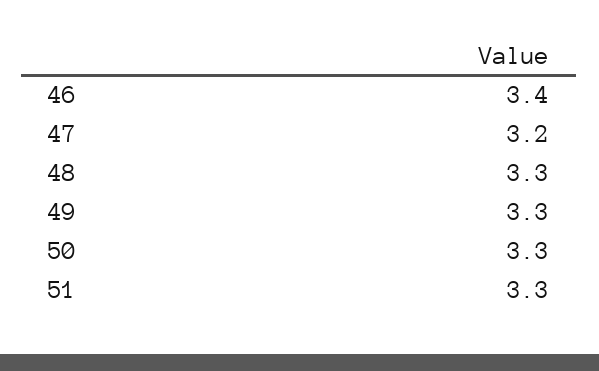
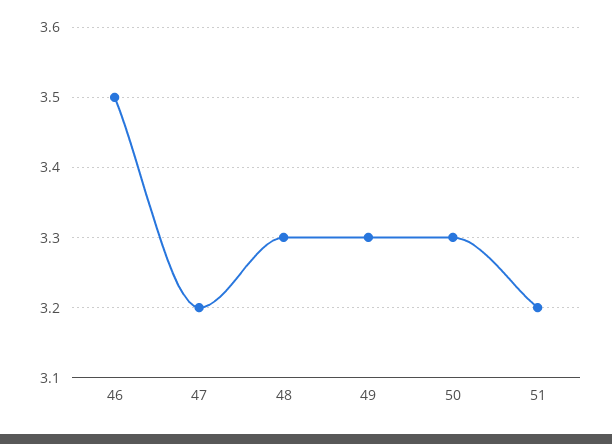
  {
-   "46": 3.4,
+   "46": 3.5,
    "47": 3.2,
    "48": 3.3,
    "49": 3.3,
    "50": 3.3,
-   "51": 3.3
+   "51": 3.2
  }

